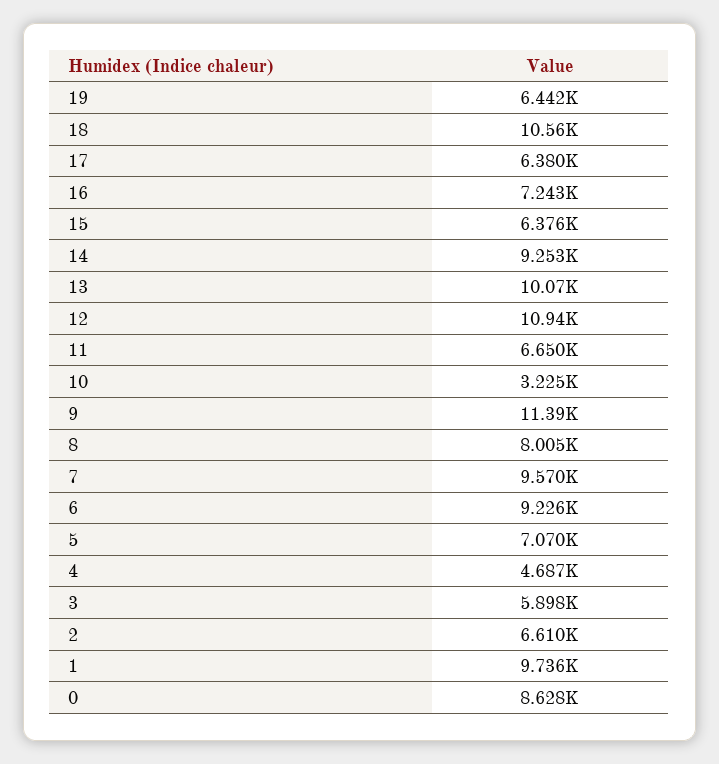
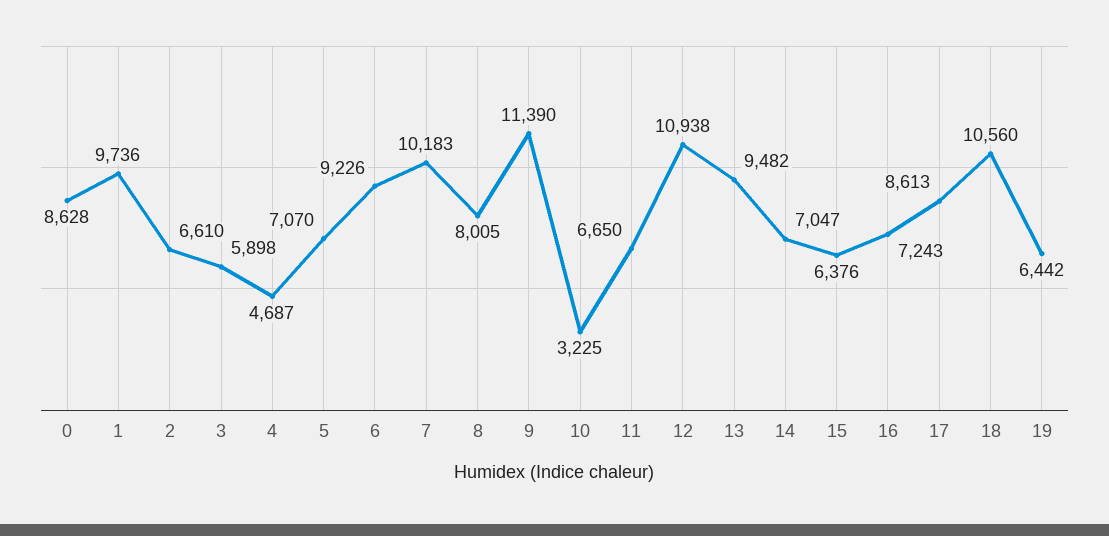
  {
    "19": 6442,
    "18": 10560,
-   "17": 6380,
+   "17": 8613,
    "16": 7243,
    "15": 6376,
-   "14": 9253,
+   "14": 7047,
-   "13": 10070,
+   "13": 9482,
    "12": 10938,
    "11": 6650,
    "10": 3225,
    "9": 11390,
    "8": 8005,
-   "7": 9570,
+   "7": 10183,
    "6": 9226,
    "5": 7070,
    "4": 4687,
    "3": 5898,
    "2": 6610,
    "1": 9736,
    "0": 8628
  }

